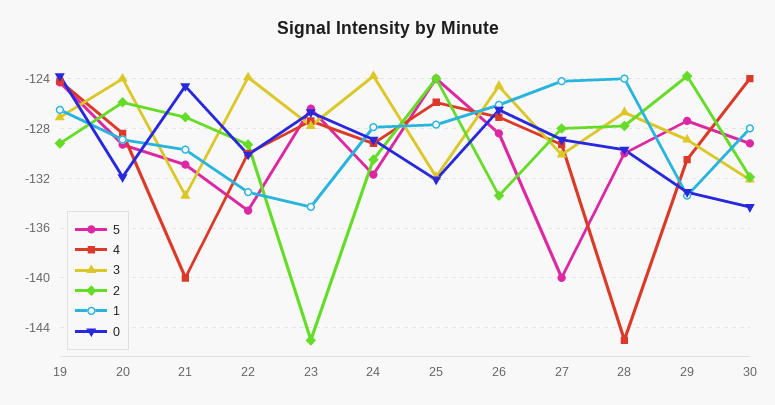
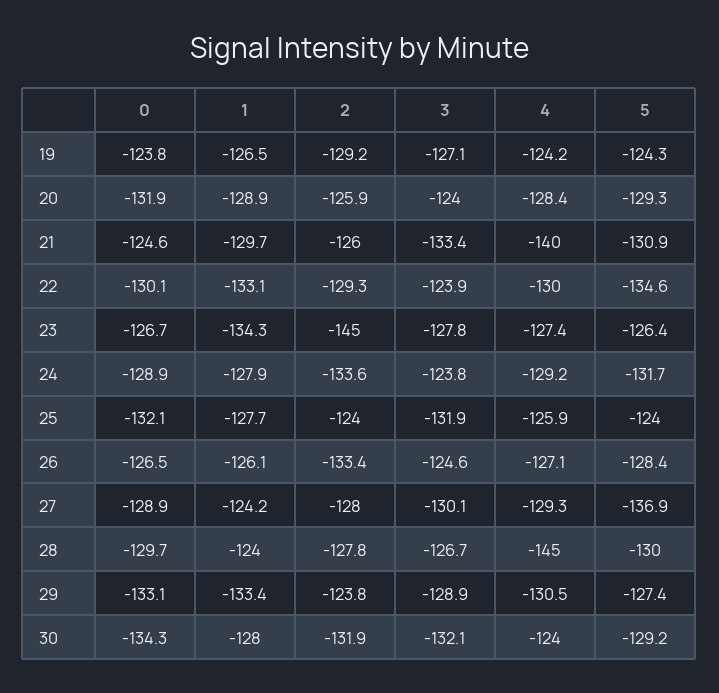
  {
    "5": {
      "19": -124.3,
      "20": -129.3,
      "21": -130.9,
      "22": -134.6,
      "23": -126.4,
      "24": -131.7,
      "25": -124,
      "26": -128.4,
-     "27": -140,
+     "27": -136.9,
      "28": -130,
      "29": -127.4,
      "30": -129.2
    },
    "4": {
      "19": -124.2,
      "20": -128.4,
      "21": -140,
      "22": -130,
      "23": -127.4,
      "24": -129.2,
      "25": -125.9,
      "26": -127.1,
      "27": -129.3,
      "28": -145,
      "29": -130.5,
      "30": -124
    },
    "3": {
      "19": -127.1,
      "20": -124,
      "21": -133.4,
      "22": -123.9,
      "23": -127.8,
      "24": -123.8,
      "25": -131.9,
      "26": -124.6,
      "27": -130.1,
      "28": -126.7,
      "29": -128.9,
      "30": -132.1
    },
    "2": {
      "19": -129.2,
      "20": -125.9,
-     "21": -127,
+     "21": -126,
      "22": -129.3,
      "23": -145,
-     "24": -130.5,
+     "24": -133.6,
      "25": -124,
      "26": -133.4,
      "27": -128,
      "28": -127.8,
      "29": -123.8,
      "30": -131.9
    },
    "1": {
      "19": -126.5,
      "20": -128.9,
      "21": -129.7,
      "22": -133.1,
      "23": -134.3,
      "24": -127.9,
      "25": -127.7,
      "26": -126.1,
      "27": -124.2,
      "28": -124,
      "29": -133.4,
      "30": -128
    },
    "0": {
      "19": -123.8,
      "20": -131.9,
      "21": -124.6,
      "22": -130.1,
      "23": -126.7,
      "24": -128.9,
      "25": -132.1,
      "26": -126.5,
      "27": -128.9,
      "28": -129.7,
      "29": -133.1,
      "30": -134.3
    }
  }

